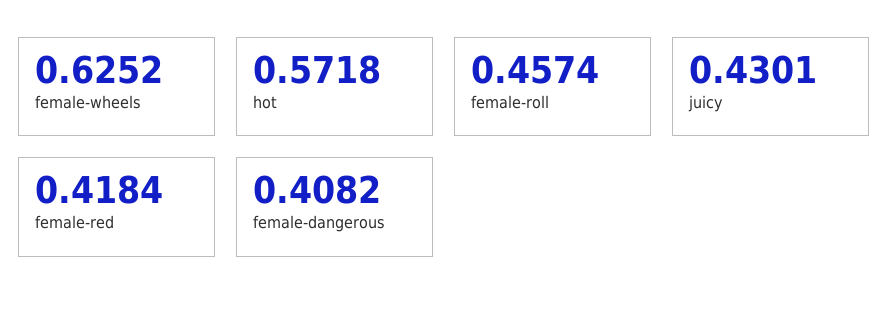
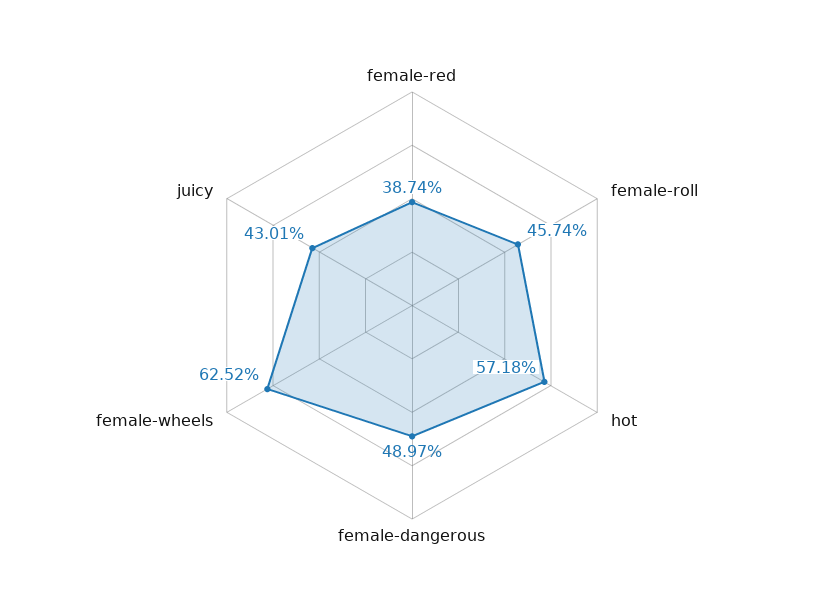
  {
    "female-wheels": 0.6252,
    "hot": 0.5718,
    "female-roll": 0.4574,
    "juicy": 0.4301,
-   "female-red": 0.4184,
+   "female-red": 0.3874,
-   "female-dangerous": 0.4082
+   "female-dangerous": 0.4897
  }

